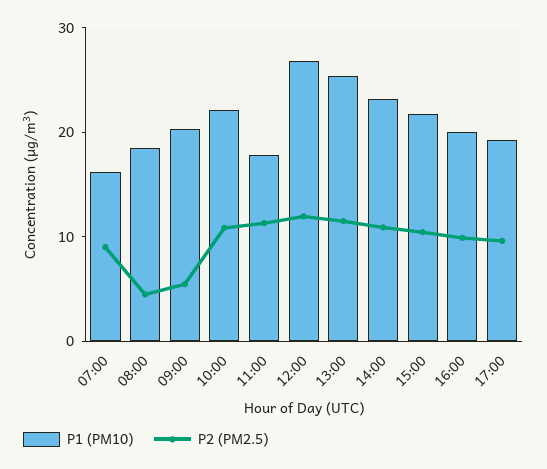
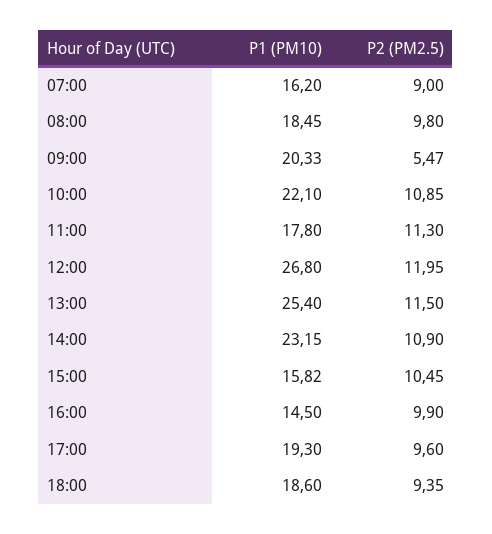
  {
    "P1 (PM10)": {
      "07:00": 16.2,
      "08:00": 18.45,
      "09:00": 20.33,
      "10:00": 22.1,
      "11:00": 17.8,
      "12:00": 26.8,
      "13:00": 25.4,
      "14:00": 23.15,
-     "15:00": 22,
+     "15:00": 15.82,
-     "16:00": 20,
+     "16:00": 14.5,
-     "17:00": 19.3
+     "17:00": 19.3,
+     "18:00": 18.6
    },
    "P2 (PM2.5)": {
      "07:00": 9,
-     "08:00": 4,
+     "08:00": 9.8,
      "09:00": 5.47,
      "10:00": 10.85,
      "11:00": 11.3,
      "12:00": 11.95,
      "13:00": 11.5,
      "14:00": 10.9,
      "15:00": 10.45,
      "16:00": 9.9,
-     "17:00": 9.6
+     "17:00": 9.6,
+     "18:00": 9.35
    }
  }

